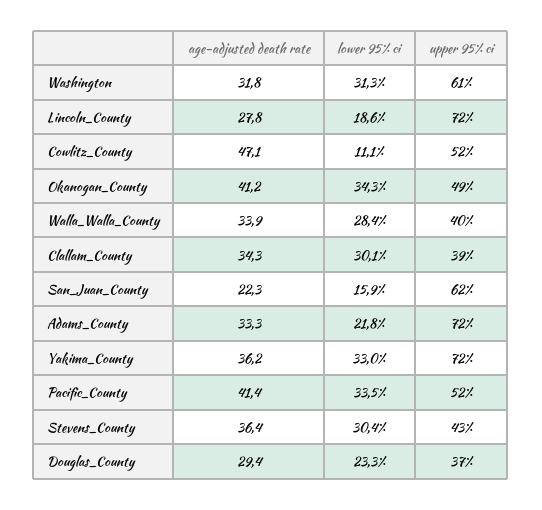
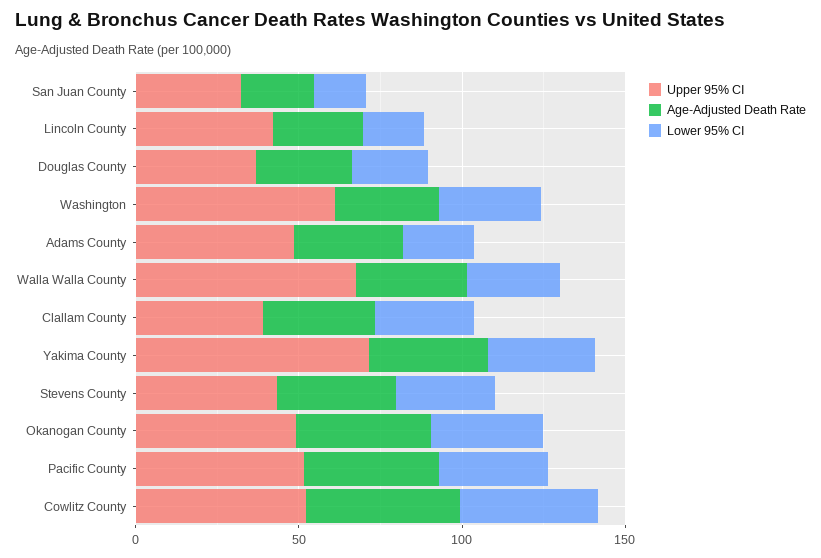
  {
    "age-adjusted death rate": {
      "Washington": 31.8,
      "Lincoln_County": 27.8,
      "Cowlitz_County": 47.1,
      "Okanogan_County": 41.2,
      "Walla_Walla_County": 33.9,
      "Clallam_County": 34.3,
      "San_Juan_County": 22.3,
      "Adams_County": 33.3,
      "Yakima_County": 36.2,
      "Pacific_County": 41.4,
      "Stevens_County": 36.4,
      "Douglas_County": 29.4
    },
    "lower 95% ci": {
      "Washington": 31.3,
      "Lincoln_County": 18.6,
-     "Cowlitz_County": 11.1,
+     "Cowlitz_County": 40,
      "Okanogan_County": 34.3,
      "Walla_Walla_County": 28.4,
      "Clallam_County": 30.1,
      "San_Juan_County": 15.9,
      "Adams_County": 21.8,
      "Yakima_County": 33,
      "Pacific_County": 33.5,
      "Stevens_County": 30.4,
      "Douglas_County": 23.3
    },
    "upper 95% ci": {
      "Washington": 61,
-     "Lincoln_County": 72,
+     "Lincoln_County": 40,
      "Cowlitz_County": 52,
      "Okanogan_County": 49,
-     "Walla_Walla_County": 40,
+     "Walla_Walla_County": 70,
      "Clallam_County": 39,
-     "San_Juan_County": 62,
+     "San_Juan_County": 30,
-     "Adams_County": 72,
+     "Adams_County": 50,
      "Yakima_County": 72,
      "Pacific_County": 52,
      "Stevens_County": 43,
      "Douglas_County": 37
    }
  }

